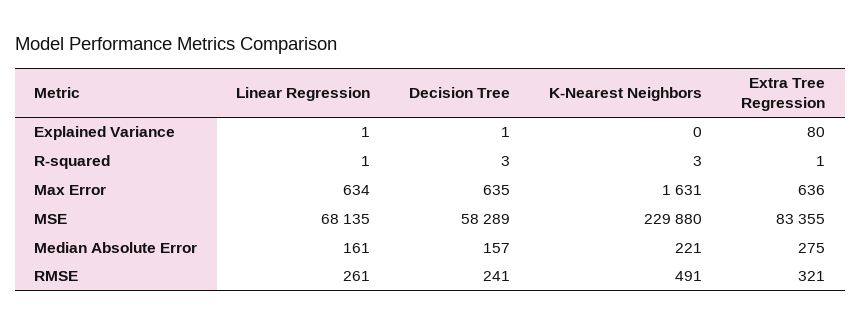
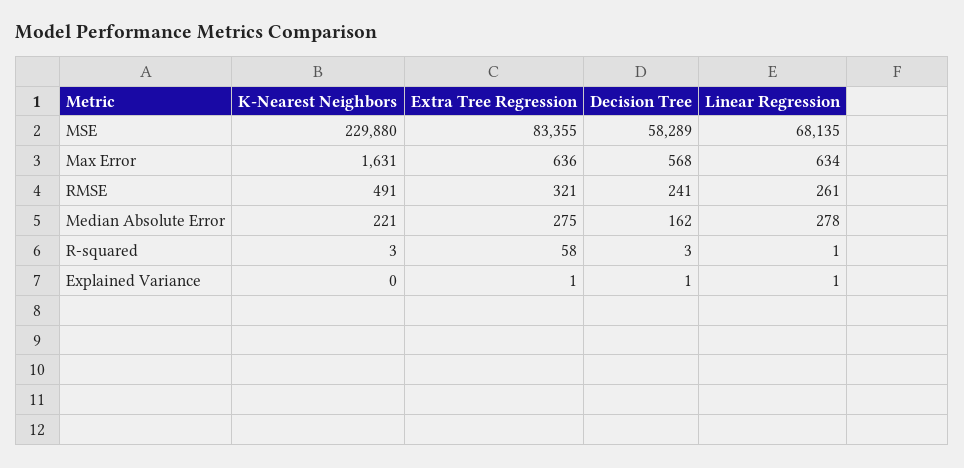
  {
    "Linear Regression": {
      "Explained Variance": 1,
      "R-squared": 1,
      "Max Error": 634,
      "MSE": 68135,
-     "Median Absolute Error": 161,
+     "Median Absolute Error": 278,
      "RMSE": 261
    },
    "Decision Tree": {
      "Explained Variance": 1,
      "R-squared": 3,
-     "Max Error": 635,
+     "Max Error": 568,
      "MSE": 58289,
-     "Median Absolute Error": 157,
+     "Median Absolute Error": 162,
      "RMSE": 241
    },
    "K-Nearest Neighbors": {
      "Explained Variance": 0,
      "R-squared": 3,
      "Max Error": 1631,
      "MSE": 229880,
      "Median Absolute Error": 221,
      "RMSE": 491
    },
    "Extra Tree Regression": {
-     "Explained Variance": 80,
+     "Explained Variance": 1,
-     "R-squared": 1,
+     "R-squared": 58,
      "Max Error": 636,
      "MSE": 83355,
      "Median Absolute Error": 275,
      "RMSE": 321
    }
  }

